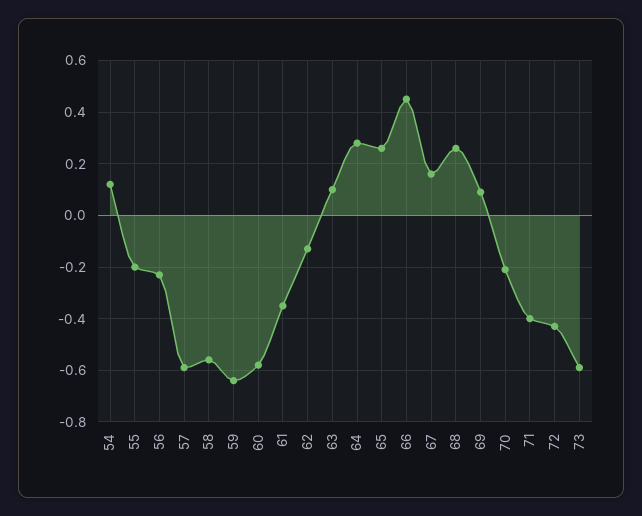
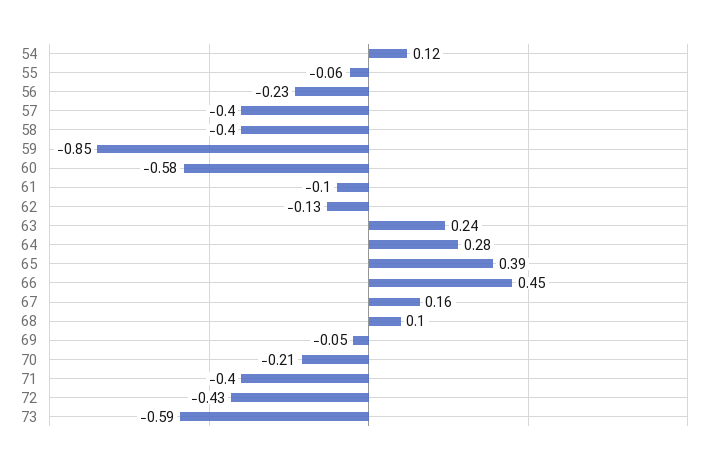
  {
    "54": 0.12,
-   "55": -0.2,
+   "55": -0.06,
    "56": -0.23,
-   "57": -0.6,
+   "57": -0.4,
-   "58": -0.55,
+   "58": -0.4,
-   "59": -0.65,
+   "59": -0.85,
    "60": -0.58,
-   "61": -0.35,
+   "61": -0.1,
    "62": -0.13,
-   "63": 0.1,
+   "63": 0.24,
    "64": 0.28,
-   "65": 0.25,
+   "65": 0.39,
    "66": 0.45,
    "67": 0.16,
-   "68": 0.25,
+   "68": 0.1,
-   "69": 0.1,
+   "69": -0.05,
    "70": -0.21,
    "71": -0.4,
    "72": -0.43,
    "73": -0.59
  }

